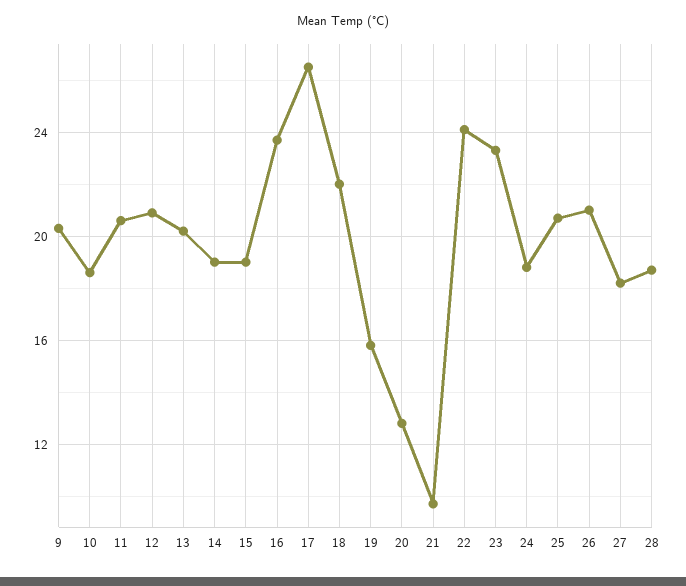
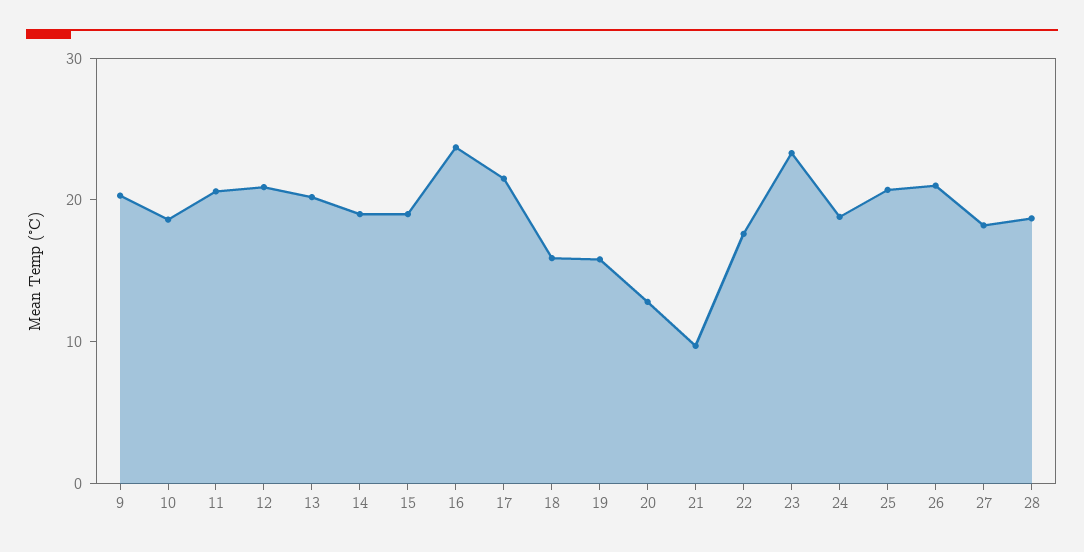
  {
    "9": 20.5,
    "10": 18.5,
    "11": 20.5,
    "12": 21,
    "13": 20,
    "14": 19,
    "15": 19,
    "16": 23.5,
-   "17": 26.5,
+   "17": 22,
-   "18": 22,
+   "18": 16,
    "19": 16,
    "20": 13,
    "21": 9.5,
-   "22": 24,
+   "22": 18,
    "23": 23.5,
    "24": 19,
    "25": 20.5,
    "26": 21,
    "27": 18,
    "28": 18.5
  }

